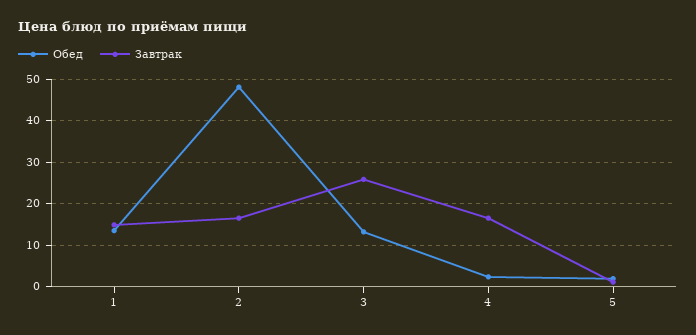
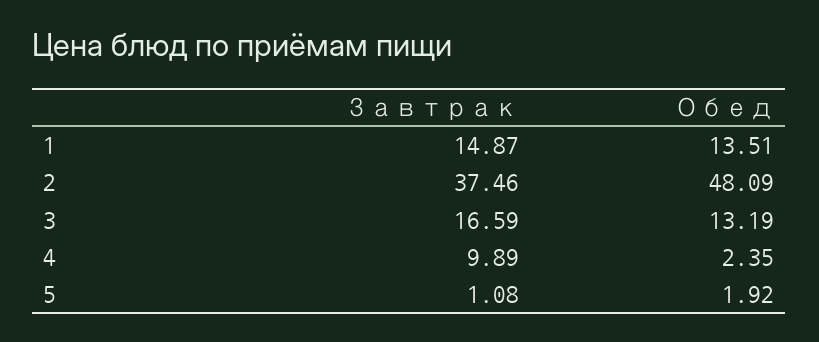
  {
    "Обед": {
      "1": 13.51,
      "2": 48.09,
      "3": 13.19,
      "4": 2.35,
      "5": 1.92
    },
    "Завтрак": {
      "1": 14.87,
-     "2": 16,
+     "2": 37.46,
-     "3": 26,
+     "3": 16.59,
-     "4": 16,
+     "4": 9.89,
      "5": 1.08
    }
  }

